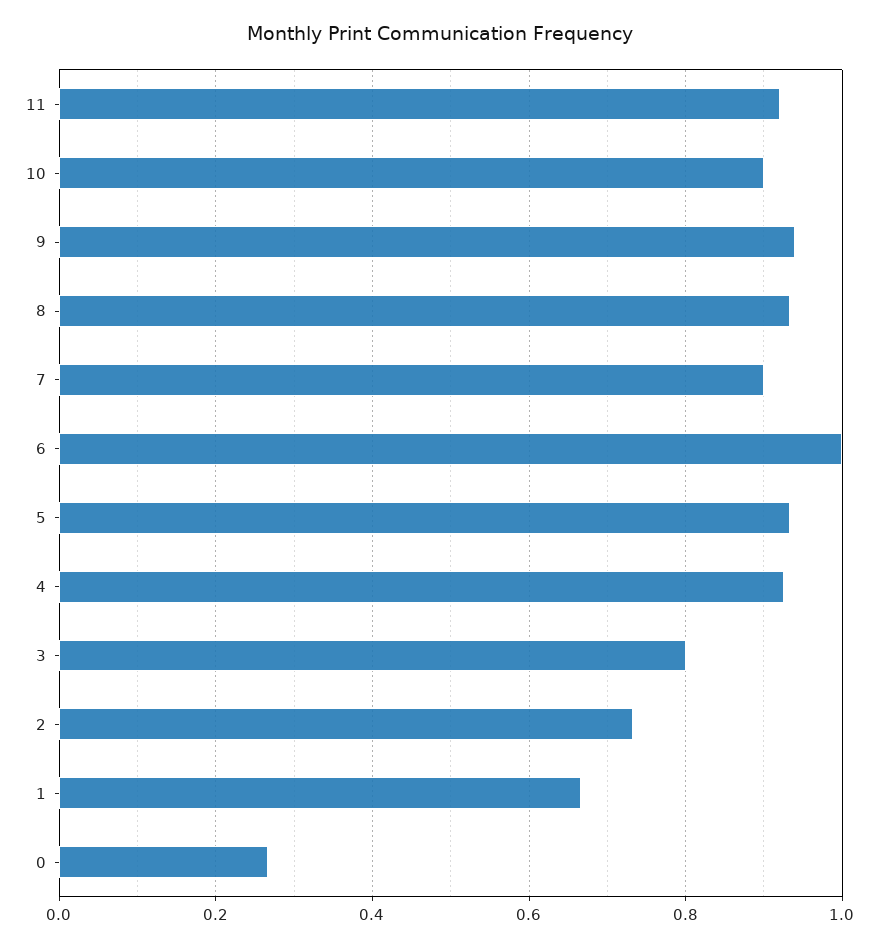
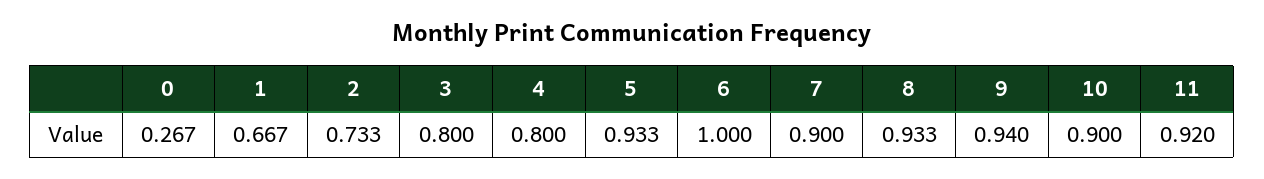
  {
    "11": 0.92,
    "10": 0.9,
    "9": 0.94,
    "8": 0.933,
    "7": 0.9,
    "6": 1,
    "5": 0.933,
-   "4": 0.92,
+   "4": 0.8,
    "3": 0.8,
    "2": 0.733,
    "1": 0.667,
    "0": 0.267
  }

